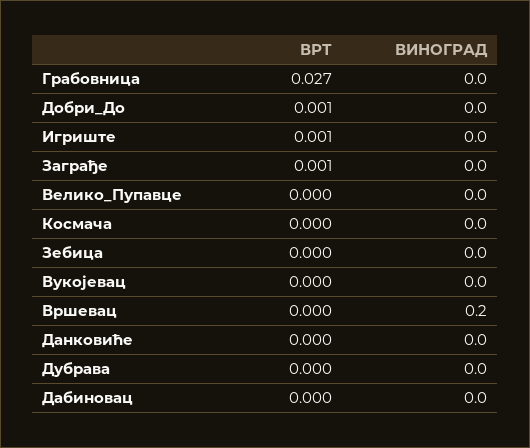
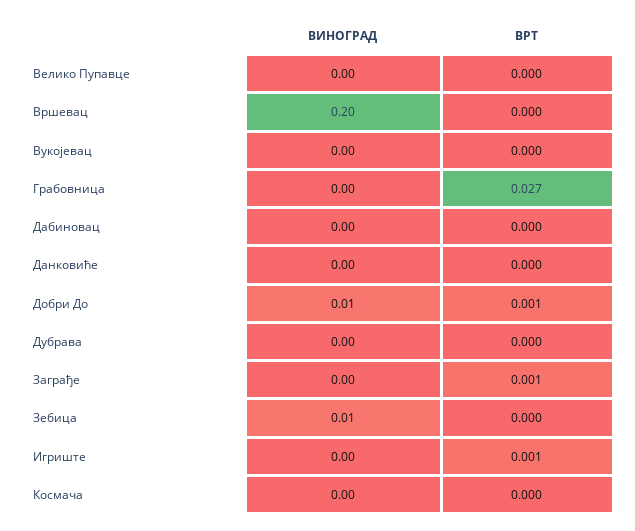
  {
    "ВРТ": {
      "Грабовница": 0.027,
      "Добри_До": 0.001,
      "Игриште": 0.001,
      "Заграђе": 0.001,
      "Велико_Пупавце": 0,
      "Космача": 0,
      "Зебица": 0,
      "Вукојевац": 0,
      "Вршевац": 0,
      "Данковиће": 0,
      "Дубрава": 0,
      "Дабиновац": 0
    },
    "ВИНОГРАД": {
      "Грабовница": 0,
-     "Добри_До": 0,
+     "Добри_До": 0.01,
      "Игриште": 0,
      "Заграђе": 0,
      "Велико_Пупавце": 0,
      "Космача": 0,
-     "Зебица": 0,
+     "Зебица": 0.01,
      "Вукојевац": 0,
      "Вршевац": 0.2,
      "Данковиће": 0,
      "Дубрава": 0,
      "Дабиновац": 0
    }
  }

